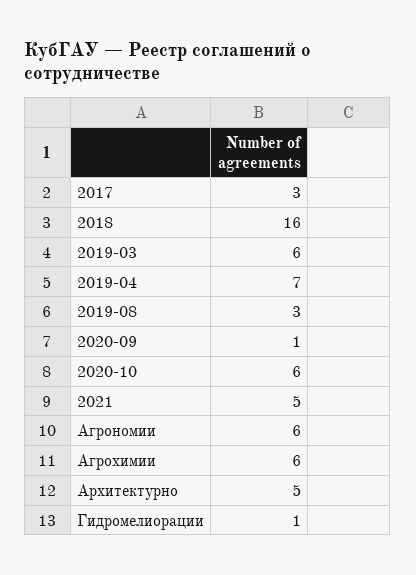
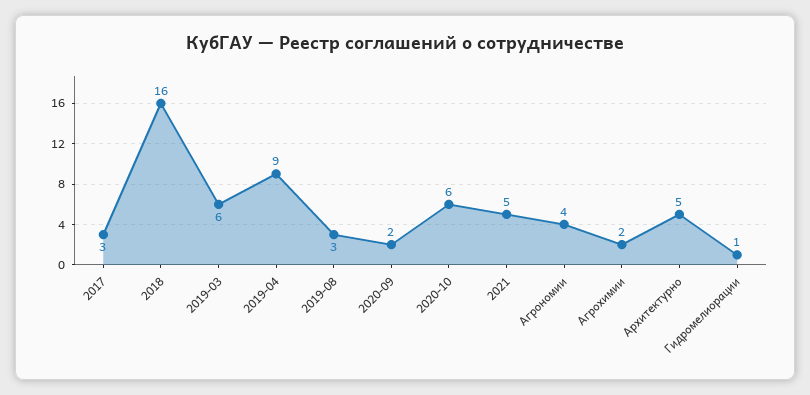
  {
    "2017": 3,
    "2018": 16,
    "2019-03": 6,
-   "2019-04": 7,
+   "2019-04": 9,
    "2019-08": 3,
-   "2020-09": 1,
+   "2020-09": 2,
    "2020-10": 6,
    "2021": 5,
-   "Агрономии": 6,
+   "Агрономии": 4,
-   "Агрохимии": 6,
+   "Агрохимии": 2,
    "Архитектурно": 5,
    "Гидромелиорации": 1
  }

